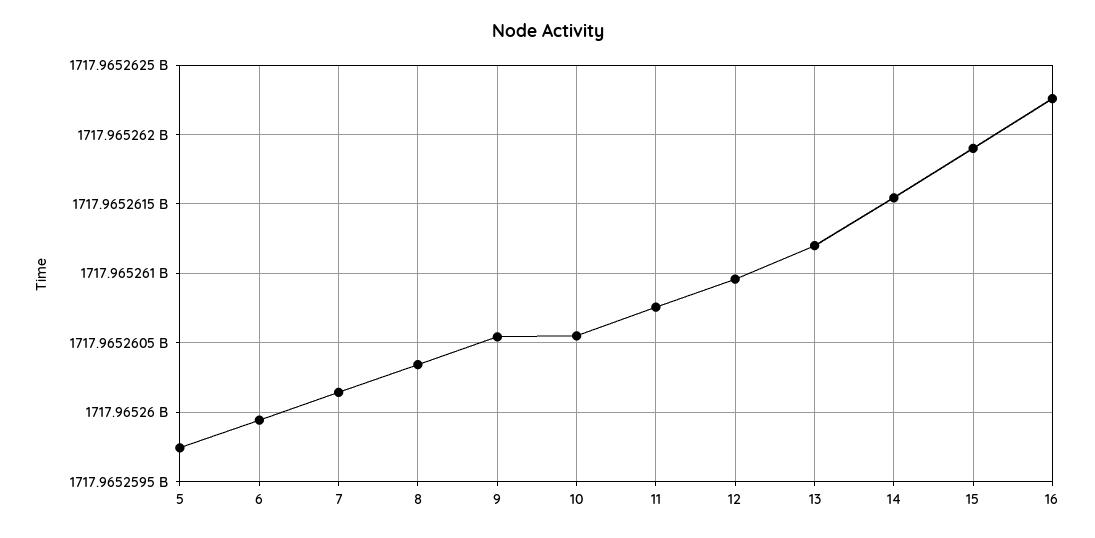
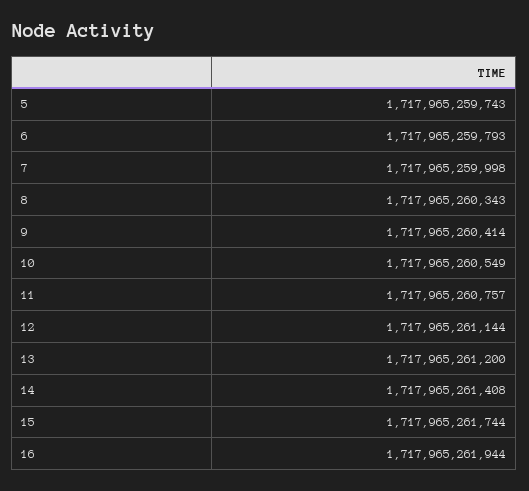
  {
    "5": 1717965259743,
-   "6": 1717965259950,
+   "6": 1717965259793,
-   "7": 1717965260150,
+   "7": 1717965259998,
    "8": 1717965260343,
-   "9": 1717965260550,
+   "9": 1717965260414,
    "10": 1717965260549,
    "11": 1717965260757,
-   "12": 1717965260950,
+   "12": 1717965261144,
    "13": 1717965261200,
-   "14": 1717965261550,
+   "14": 1717965261408,
-   "15": 1717965261900,
+   "15": 1717965261744,
-   "16": 1717965262250
+   "16": 1717965261944
  }

